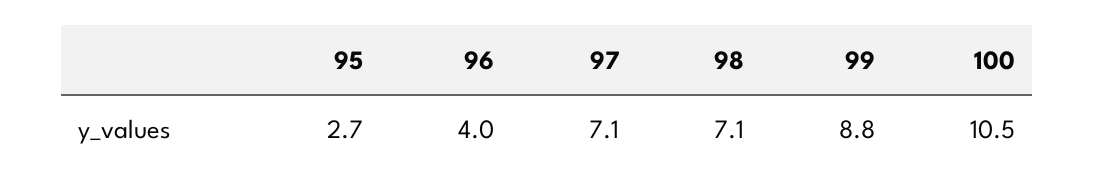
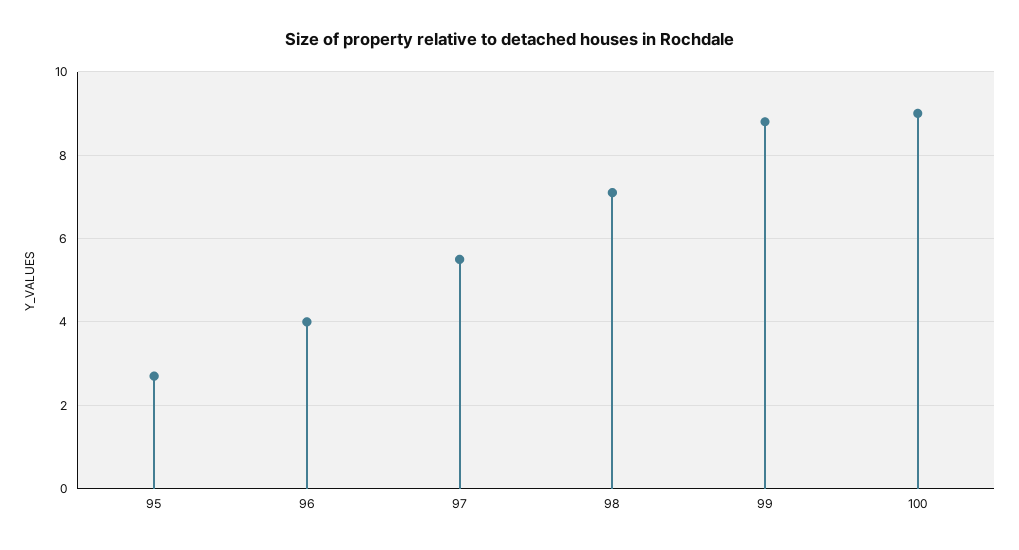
  {
    "95": 2.7,
    "96": 4,
-   "97": 7.1,
+   "97": 5.5,
    "98": 7.1,
    "99": 8.8,
-   "100": 10.5
+   "100": 9
  }

